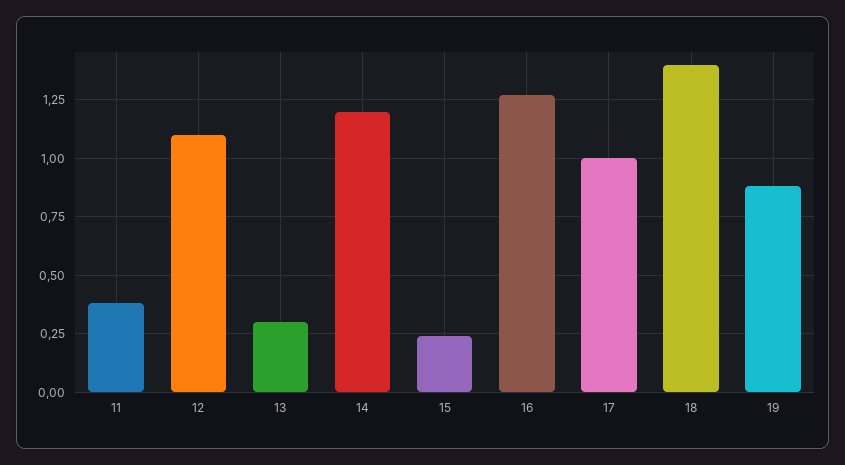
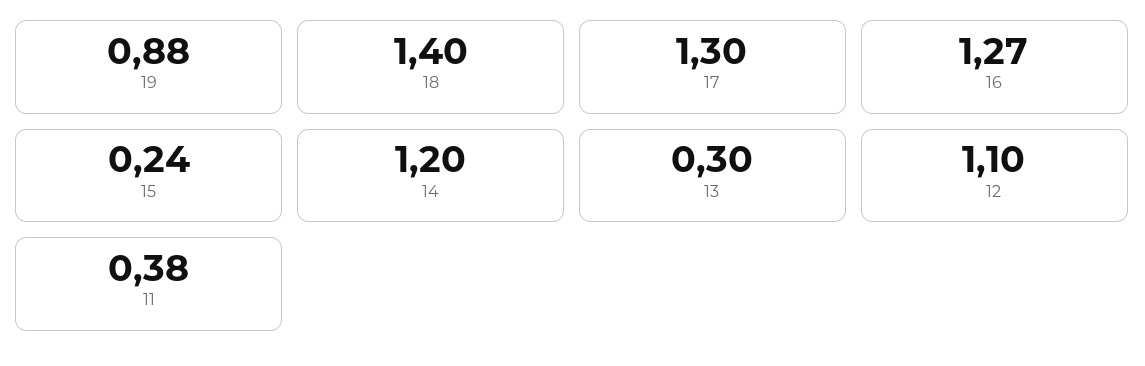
  {
    "11": 0.38,
    "12": 1.1,
    "13": 0.3,
    "14": 1.2,
    "15": 0.24,
    "16": 1.27,
-   "17": 1,
+   "17": 1.3,
    "18": 1.4,
    "19": 0.88
  }

